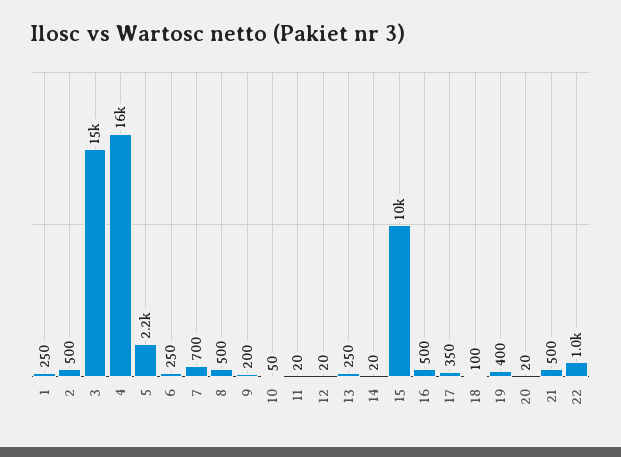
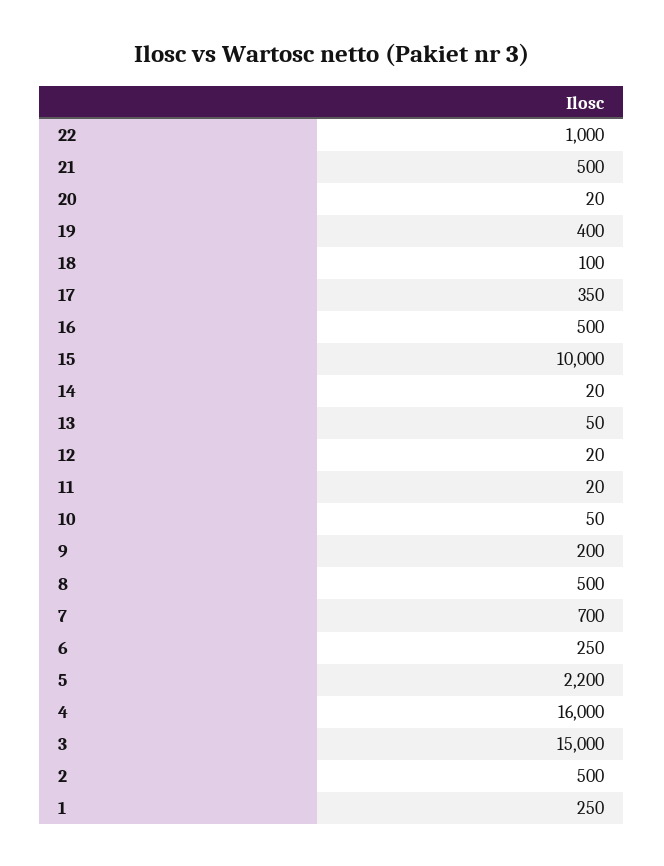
  {
    "1": 250,
    "2": 500,
    "3": 15000,
    "4": 16000,
    "5": 2200,
    "6": 250,
    "7": 700,
    "8": 500,
    "9": 200,
    "10": 50,
    "11": 20,
    "12": 20,
-   "13": 250,
+   "13": 50,
    "14": 20,
    "15": 10000,
    "16": 500,
    "17": 350,
    "18": 100,
    "19": 400,
    "20": 20,
    "21": 500,
    "22": 1000
  }

